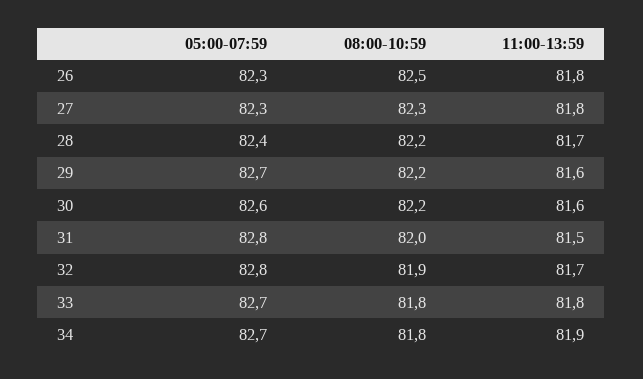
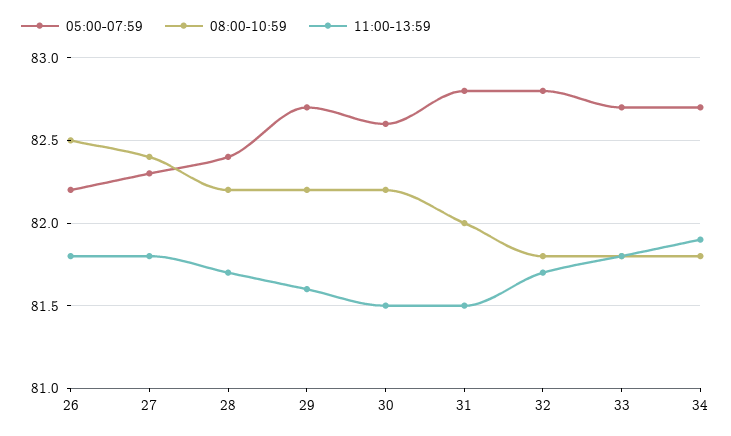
  {
    "05:00-07:59": {
-     "26": 82.3,
+     "26": 82.2,
      "27": 82.3,
      "28": 82.4,
      "29": 82.7,
      "30": 82.6,
      "31": 82.8,
      "32": 82.8,
      "33": 82.7,
      "34": 82.7
    },
    "08:00-10:59": {
      "26": 82.5,
-     "27": 82.3,
+     "27": 82.4,
      "28": 82.2,
      "29": 82.2,
      "30": 82.2,
      "31": 82,
-     "32": 81.9,
+     "32": 81.8,
      "33": 81.8,
      "34": 81.8
    },
    "11:00-13:59": {
      "26": 81.8,
      "27": 81.8,
      "28": 81.7,
      "29": 81.6,
-     "30": 81.6,
+     "30": 81.5,
      "31": 81.5,
      "32": 81.7,
      "33": 81.8,
      "34": 81.9
    }
  }

